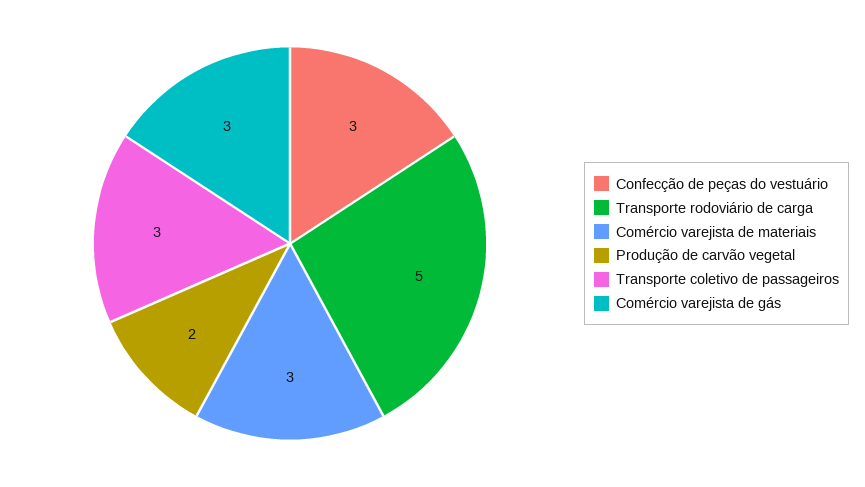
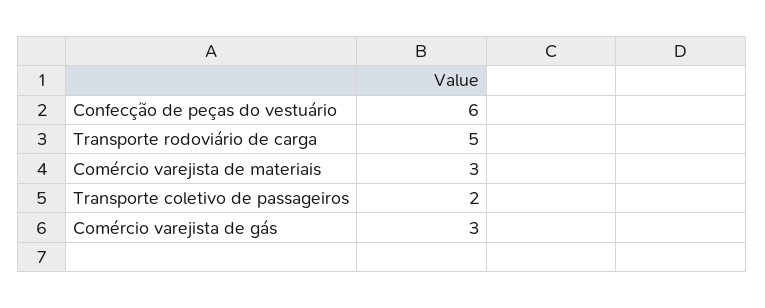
  {
-   "Confecção de peças do vestuário": 3,
+   "Confecção de peças do vestuário": 6,
    "Transporte rodoviário de carga": 5,
    "Comércio varejista de materiais": 3,
-   "Produção de carvão vegetal": 2,
-   "Transporte coletivo de passageiros": 3,
+   "Transporte coletivo de passageiros": 2,
    "Comércio varejista de gás": 3
  }

